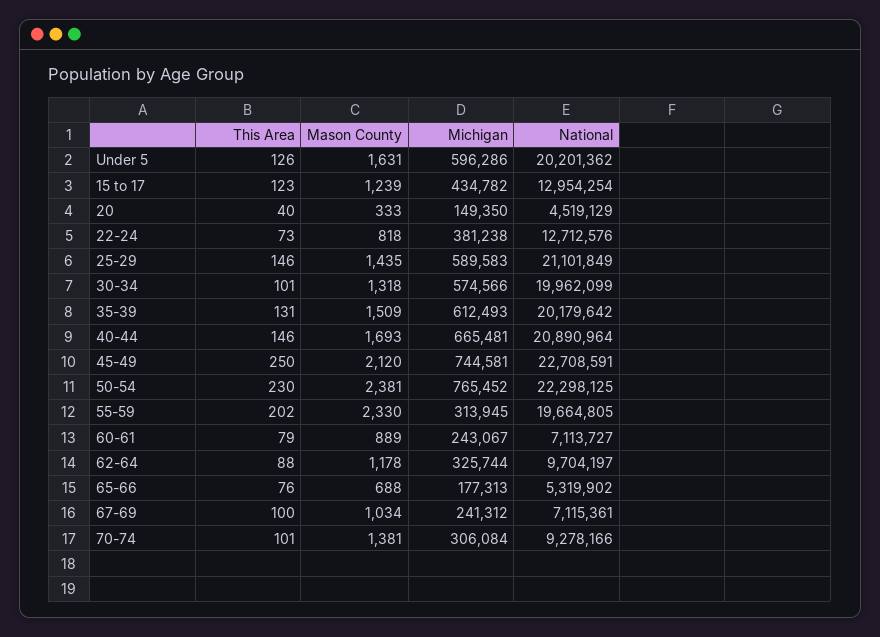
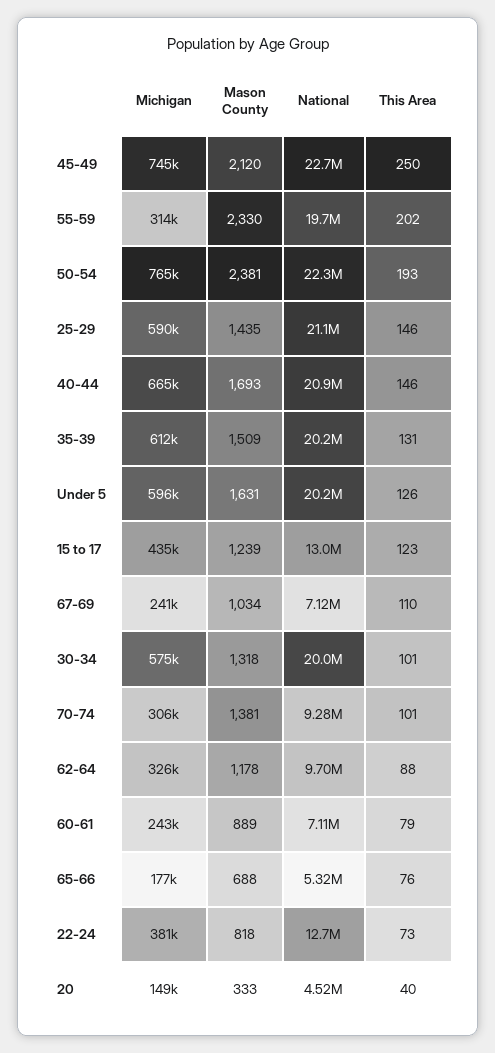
  {
    "This Area": {
      "Under 5": 126,
      "15 to 17": 123,
      "20": 40,
      "22-24": 73,
      "25-29": 146,
      "30-34": 101,
      "35-39": 131,
      "40-44": 146,
      "45-49": 250,
-     "50-54": 230,
+     "50-54": 193,
      "55-59": 202,
      "60-61": 79,
      "62-64": 88,
      "65-66": 76,
-     "67-69": 100,
+     "67-69": 110,
      "70-74": 101
    },
    "Mason County": {
      "Under 5": 1631,
      "15 to 17": 1239,
      "20": 333,
      "22-24": 818,
      "25-29": 1435,
      "30-34": 1318,
      "35-39": 1509,
      "40-44": 1693,
      "45-49": 2120,
      "50-54": 2381,
      "55-59": 2330,
      "60-61": 889,
      "62-64": 1178,
      "65-66": 688,
      "67-69": 1034,
      "70-74": 1381
    },
    "Michigan": {
      "Under 5": 596286,
      "15 to 17": 434782,
      "20": 149350,
      "22-24": 381238,
      "25-29": 589583,
      "30-34": 574566,
      "35-39": 612493,
      "40-44": 665481,
      "45-49": 744581,
      "50-54": 765452,
      "55-59": 313945,
      "60-61": 243067,
      "62-64": 325744,
      "65-66": 177313,
      "67-69": 241312,
      "70-74": 306084
    },
    "National": {
      "Under 5": 20201362,
      "15 to 17": 12954254,
      "20": 4519129,
      "22-24": 12712576,
      "25-29": 21101849,
      "30-34": 19962099,
      "35-39": 20179642,
      "40-44": 20890964,
      "45-49": 22708591,
      "50-54": 22298125,
      "55-59": 19664805,
      "60-61": 7113727,
      "62-64": 9704197,
      "65-66": 5319902,
      "67-69": 7115361,
      "70-74": 9278166
    }
  }

